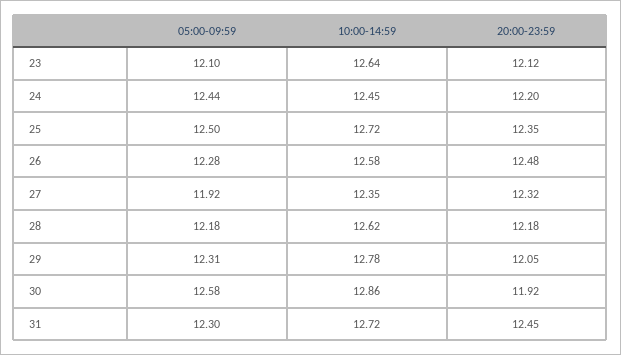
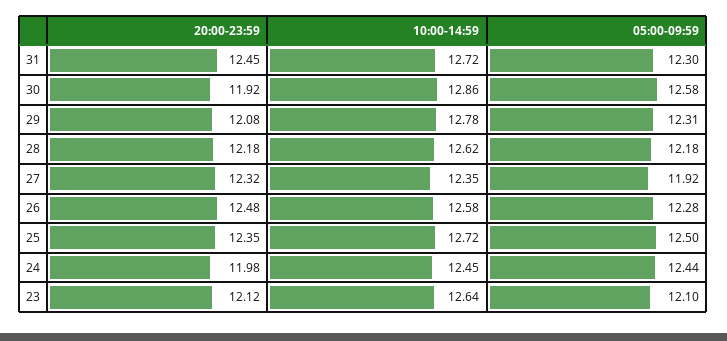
  {
    "05:00-09:59": {
      "23": 12.1,
      "24": 12.44,
      "25": 12.5,
      "26": 12.28,
      "27": 11.92,
      "28": 12.18,
      "29": 12.31,
      "30": 12.58,
      "31": 12.3
    },
    "10:00-14:59": {
      "23": 12.64,
      "24": 12.45,
      "25": 12.72,
      "26": 12.58,
      "27": 12.35,
      "28": 12.62,
      "29": 12.78,
      "30": 12.86,
      "31": 12.72
    },
    "20:00-23:59": {
      "23": 12.12,
-     "24": 12.2,
+     "24": 11.98,
      "25": 12.35,
      "26": 12.48,
      "27": 12.32,
      "28": 12.18,
-     "29": 12.05,
+     "29": 12.08,
      "30": 11.92,
      "31": 12.45
    }
  }

